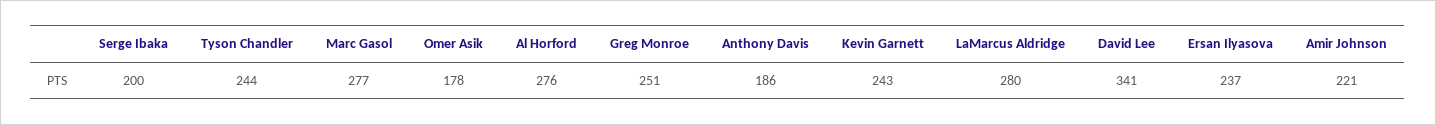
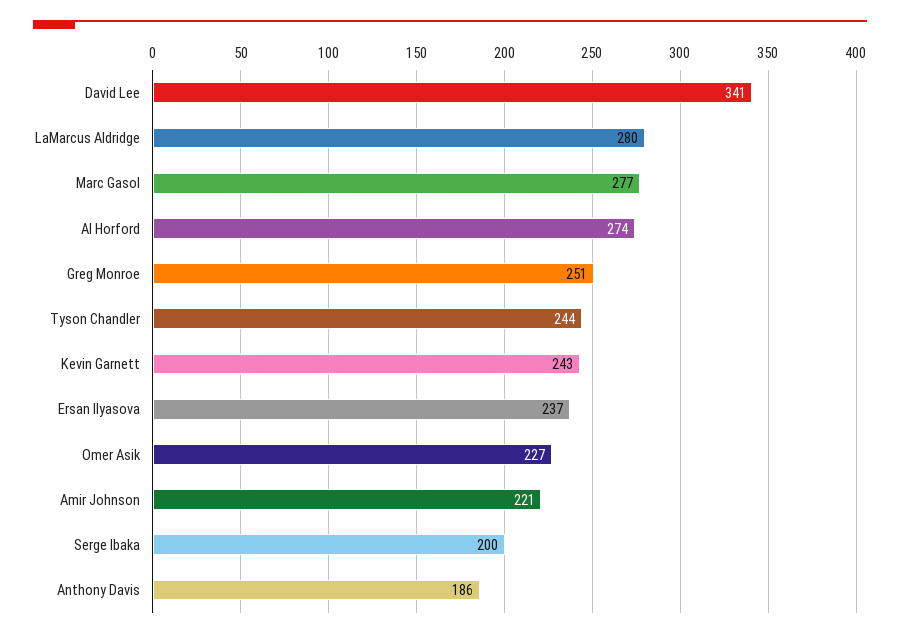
  {
    "Serge Ibaka": 200,
    "Tyson Chandler": 244,
    "Marc Gasol": 277,
-   "Omer Asik": 178,
+   "Omer Asik": 227,
-   "Al Horford": 276,
+   "Al Horford": 274,
    "Greg Monroe": 251,
    "Anthony Davis": 186,
    "Kevin Garnett": 243,
    "LaMarcus Aldridge": 280,
    "David Lee": 341,
    "Ersan Ilyasova": 237,
    "Amir Johnson": 221
  }

